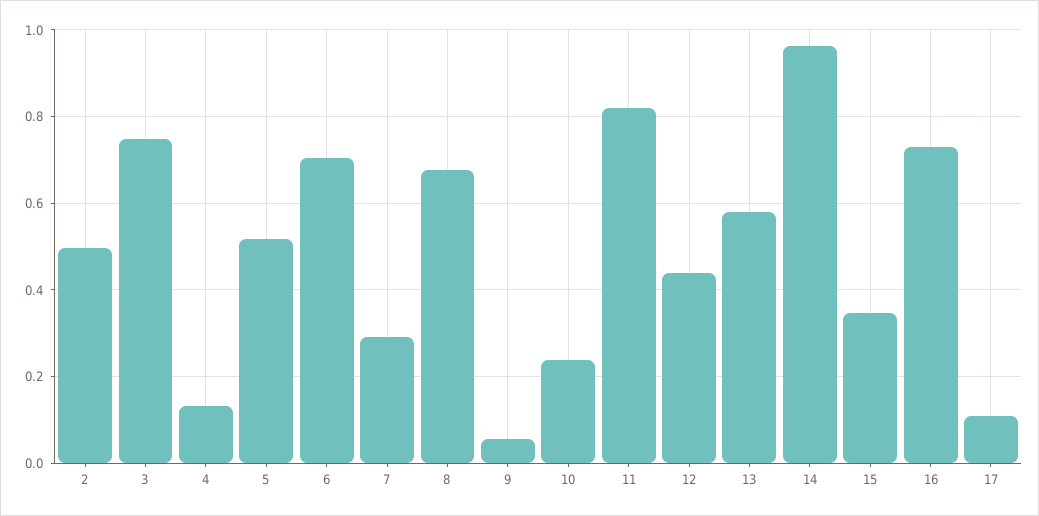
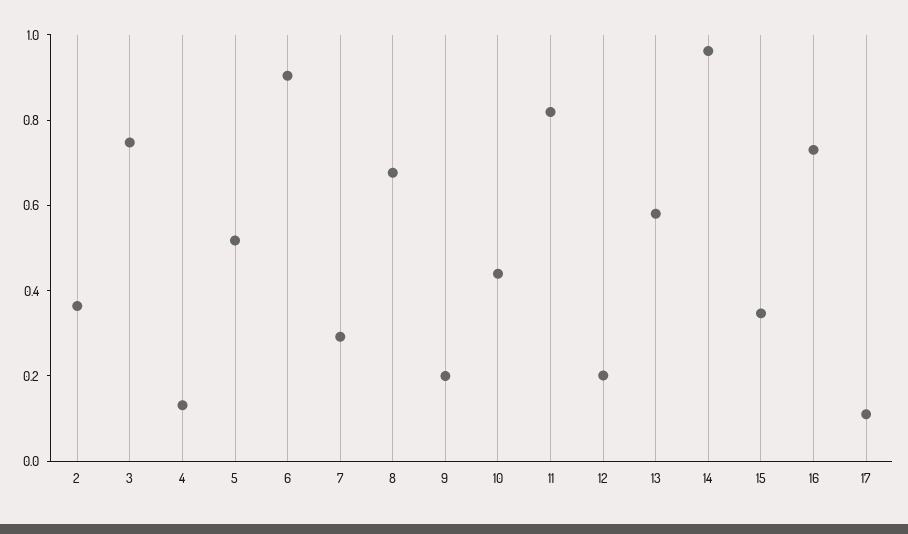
  {
-   "2": 0.5,
+   "2": 0.35,
    "3": 0.74,
    "4": 0.14,
    "5": 0.52,
-   "6": 0.7,
+   "6": 0.9,
    "7": 0.3,
    "8": 0.68,
-   "9": 0.06,
+   "9": 0.2,
-   "10": 0.24,
+   "10": 0.45,
    "11": 0.82,
-   "12": 0.44,
+   "12": 0.2,
    "13": 0.58,
    "14": 0.96,
    "15": 0.34,
    "16": 0.74,
    "17": 0.12
  }

